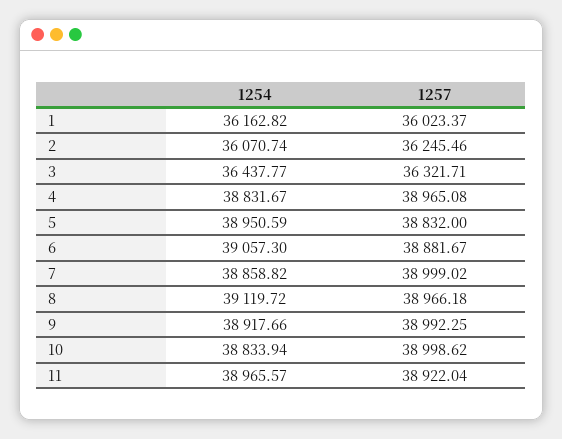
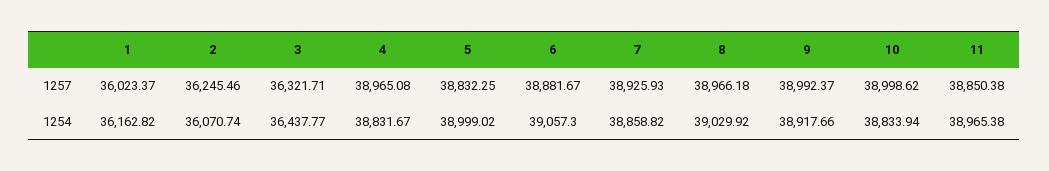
  {
    "1254": {
      "1": 36162.82,
      "2": 36070.74,
      "3": 36437.77,
      "4": 38831.67,
-     "5": 38950.59,
+     "5": 38999.02,
      "6": 39057.3,
      "7": 38858.82,
-     "8": 39119.72,
+     "8": 39029.92,
      "9": 38917.66,
      "10": 38833.94,
-     "11": 38965.57
+     "11": 38965.38
    },
    "1257": {
      "1": 36023.37,
      "2": 36245.46,
      "3": 36321.71,
      "4": 38965.08,
-     "5": 38832,
+     "5": 38832.25,
      "6": 38881.67,
-     "7": 38999.02,
+     "7": 38925.93,
      "8": 38966.18,
-     "9": 38992.25,
+     "9": 38992.37,
      "10": 38998.62,
-     "11": 38922.04
+     "11": 38850.38
    }
  }

